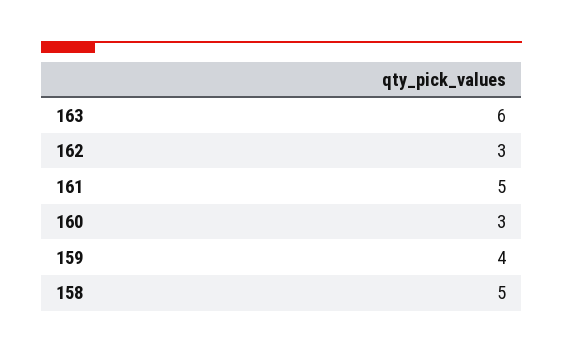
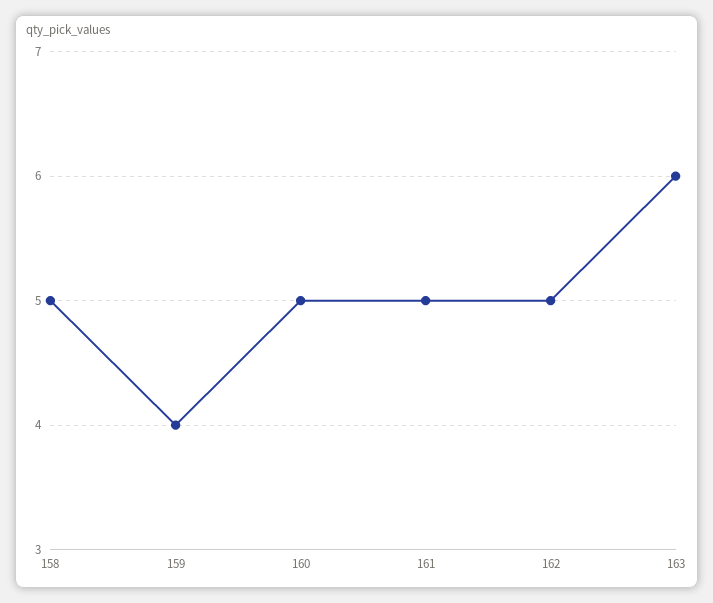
  {
    "163": 6,
-   "162": 3,
+   "162": 5,
    "161": 5,
-   "160": 3,
+   "160": 5,
    "159": 4,
    "158": 5
  }

